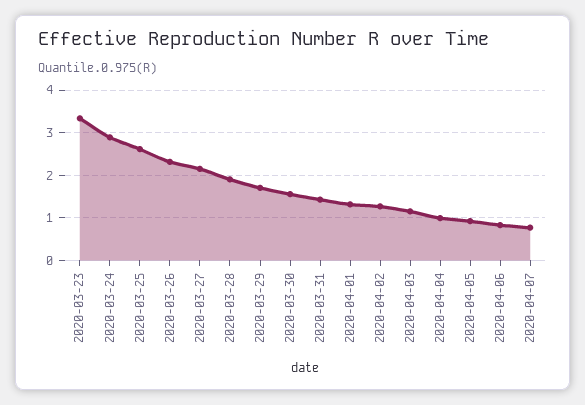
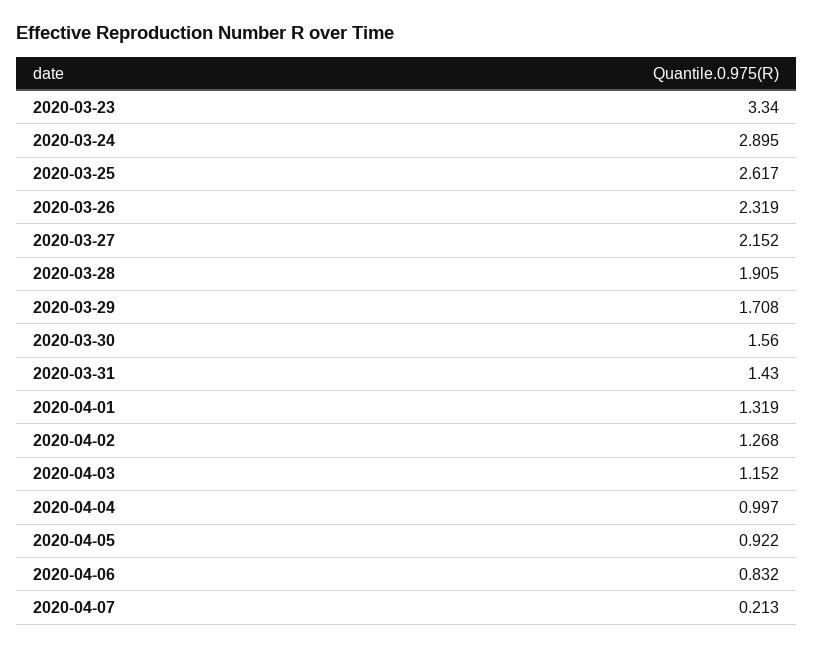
  {
    "2020-03-23": 3.34,
    "2020-03-24": 2.895,
    "2020-03-25": 2.617,
    "2020-03-26": 2.319,
    "2020-03-27": 2.152,
    "2020-03-28": 1.905,
    "2020-03-29": 1.708,
    "2020-03-30": 1.56,
    "2020-03-31": 1.43,
    "2020-04-01": 1.319,
    "2020-04-02": 1.268,
    "2020-04-03": 1.152,
    "2020-04-04": 0.997,
    "2020-04-05": 0.922,
    "2020-04-06": 0.832,
-   "2020-04-07": 0.8
+   "2020-04-07": 0.213
  }

